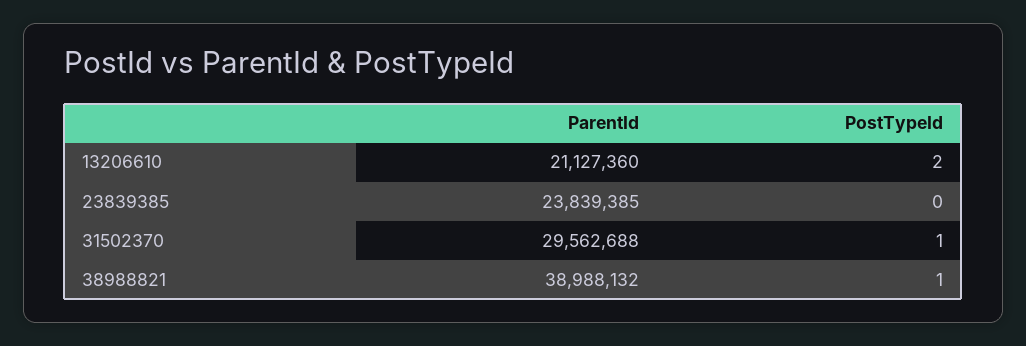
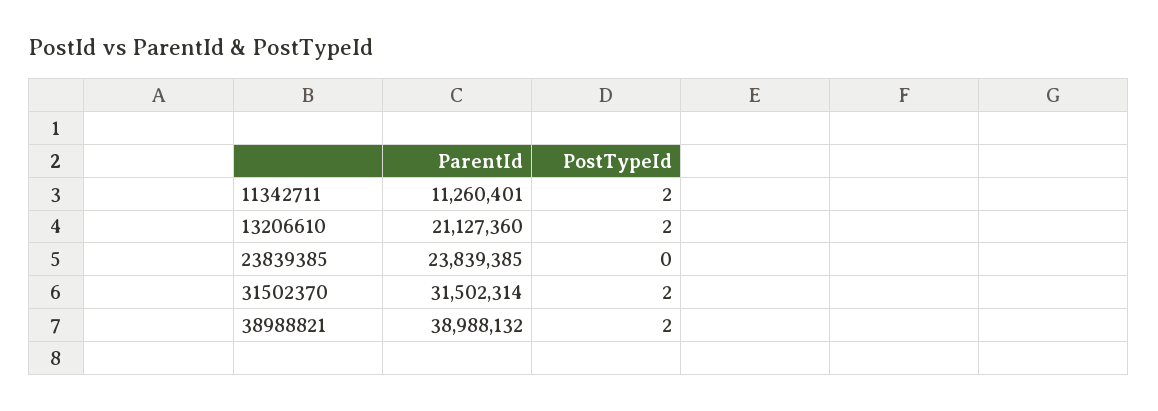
  {
    "ParentId": {
      "13206610": 21127360,
      "23839385": 23839385,
-     "31502370": 29562688,
+     "31502370": 31502314,
-     "38988821": 38988132
+     "38988821": 38988132,
+     "11342711": 11260401
    },
    "PostTypeId": {
      "13206610": 2,
      "23839385": 0,
-     "31502370": 1,
+     "31502370": 2,
-     "38988821": 1
+     "38988821": 2,
+     "11342711": 2
    }
  }

